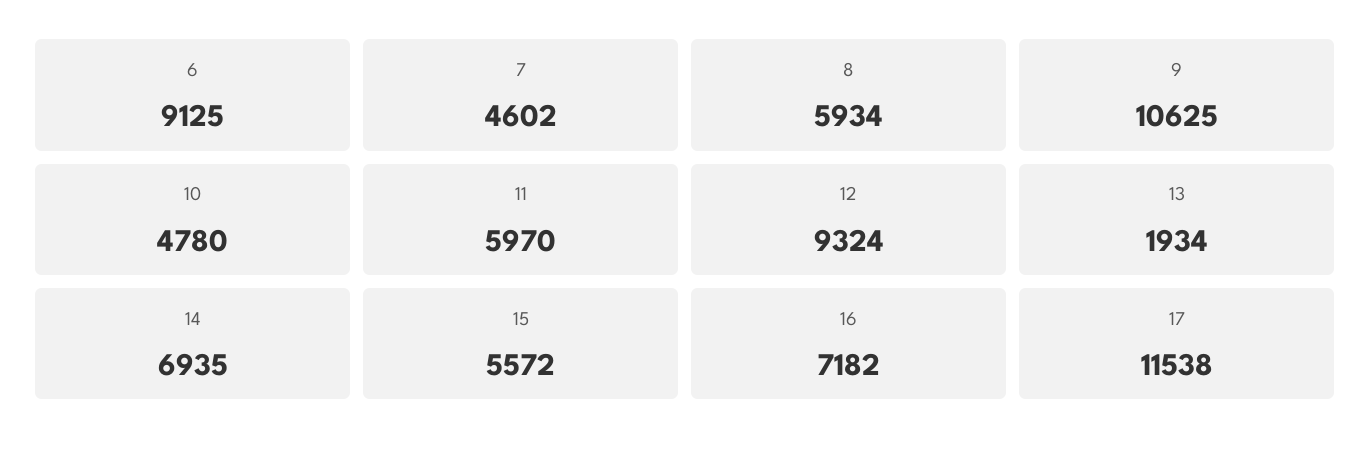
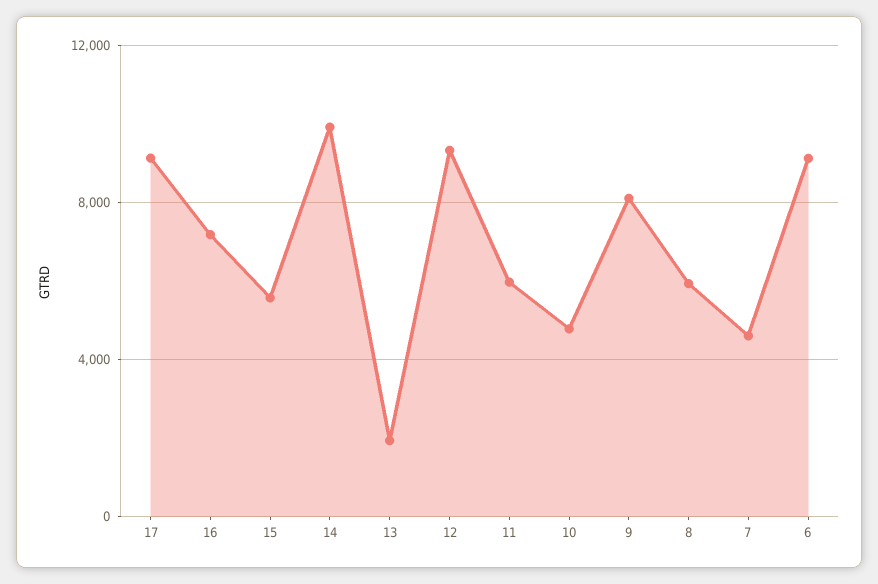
  {
    "6": 9125,
    "7": 4602,
    "8": 5934,
-   "9": 10625,
+   "9": 8000,
    "10": 4780,
    "11": 5970,
    "12": 9324,
    "13": 1934,
-   "14": 6935,
+   "14": 10000,
    "15": 5572,
    "16": 7182,
-   "17": 11538
+   "17": 9000
  }

